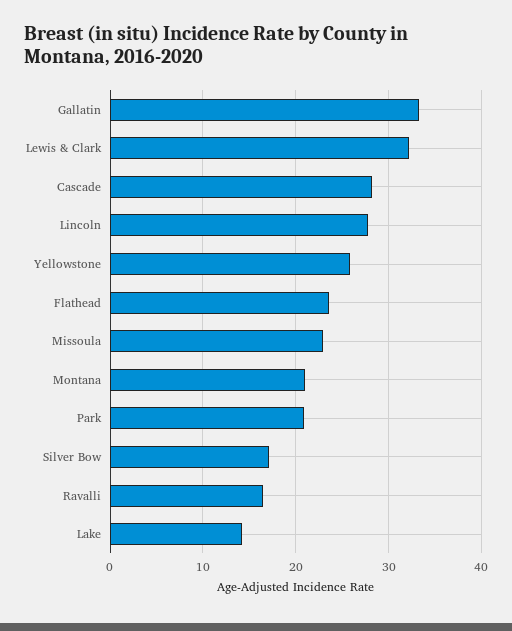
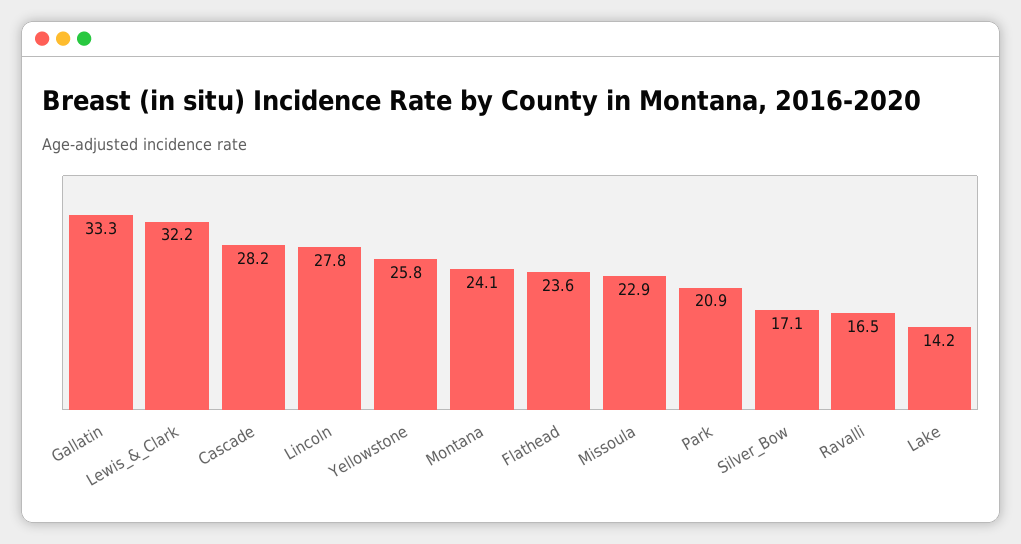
  {
    "Gallatin": 33.3,
    "Lewis & Clark": 32.2,
    "Cascade": 28.2,
    "Lincoln": 27.8,
    "Yellowstone": 25.8,
    "Flathead": 23.6,
    "Missoula": 22.9,
-   "Montana": 21,
+   "Montana": 24.1,
    "Park": 20.9,
    "Silver Bow": 17.1,
    "Ravalli": 16.5,
    "Lake": 14.2
  }

